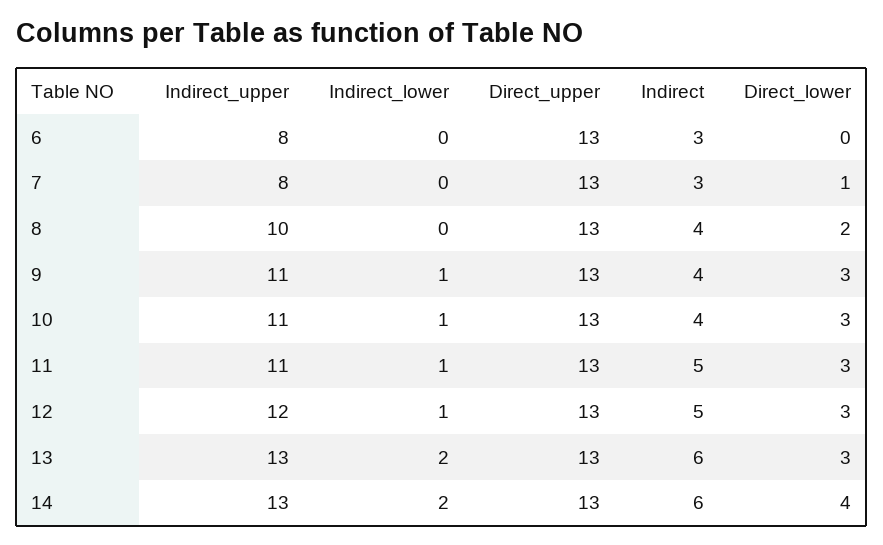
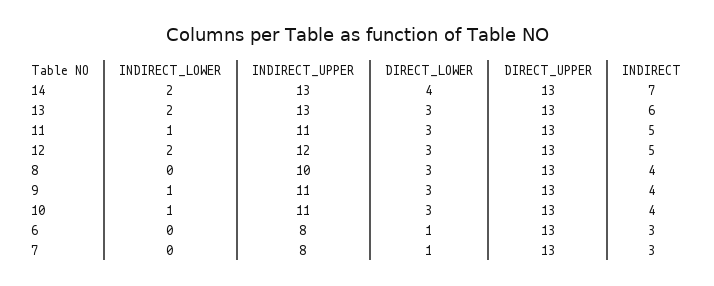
  {
    "Indirect_upper": {
      "6": 8,
      "7": 8,
      "8": 10,
      "9": 11,
      "10": 11,
      "11": 11,
      "12": 12,
      "13": 13,
      "14": 13
    },
    "Indirect_lower": {
      "6": 0,
      "7": 0,
      "8": 0,
      "9": 1,
      "10": 1,
      "11": 1,
-     "12": 1,
+     "12": 2,
      "13": 2,
      "14": 2
    },
    "Direct_upper": {
      "6": 13,
      "7": 13,
      "8": 13,
      "9": 13,
      "10": 13,
      "11": 13,
      "12": 13,
      "13": 13,
      "14": 13
    },
    "Indirect": {
      "6": 3,
      "7": 3,
      "8": 4,
      "9": 4,
      "10": 4,
      "11": 5,
      "12": 5,
      "13": 6,
-     "14": 6
+     "14": 7
    },
    "Direct_lower": {
-     "6": 0,
+     "6": 1,
      "7": 1,
-     "8": 2,
+     "8": 3,
      "9": 3,
      "10": 3,
      "11": 3,
      "12": 3,
      "13": 3,
      "14": 4
    }
  }

